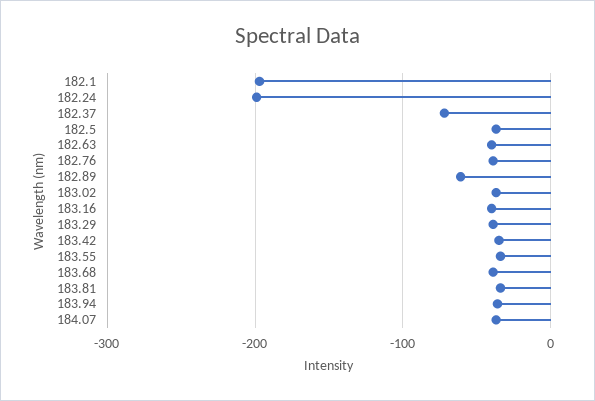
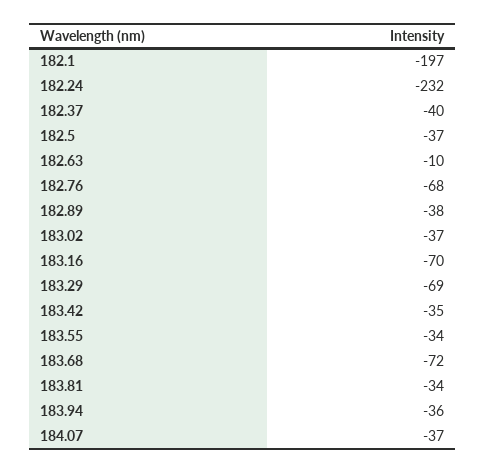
  {
    "182.1": -197,
-   "182.24": -200,
+   "182.24": -232,
-   "182.37": -70,
+   "182.37": -40,
    "182.5": -37,
-   "182.63": -40,
+   "182.63": -10,
-   "182.76": -40,
+   "182.76": -68,
-   "182.89": -60,
+   "182.89": -38,
    "183.02": -37,
-   "183.16": -40,
+   "183.16": -70,
-   "183.29": -40,
+   "183.29": -69,
    "183.42": -35,
    "183.55": -34,
-   "183.68": -40,
+   "183.68": -72,
    "183.81": -34,
    "183.94": -36,
    "184.07": -37
  }

